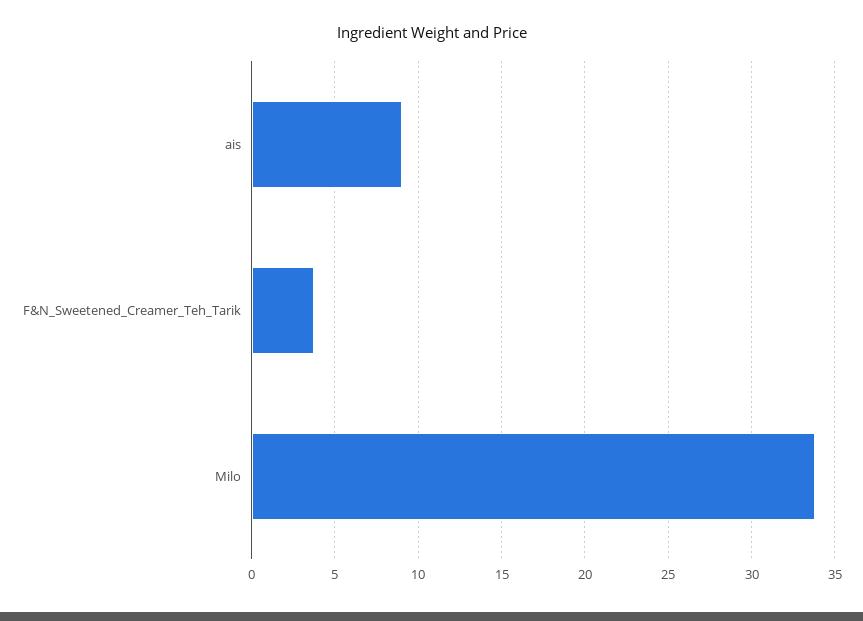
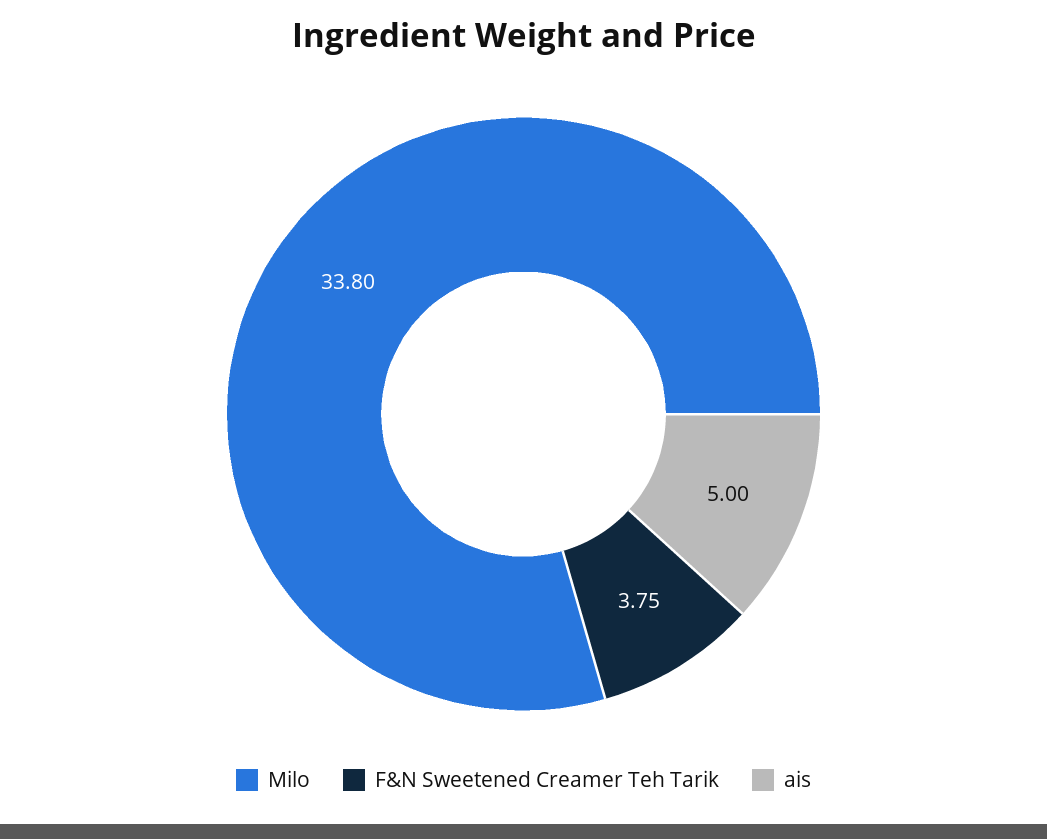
  {
-   "ais": 9,
+   "ais": 5,
    "F&N_Sweetened_Creamer_Teh_Tarik": 3.75,
    "Milo": 33.8
  }

